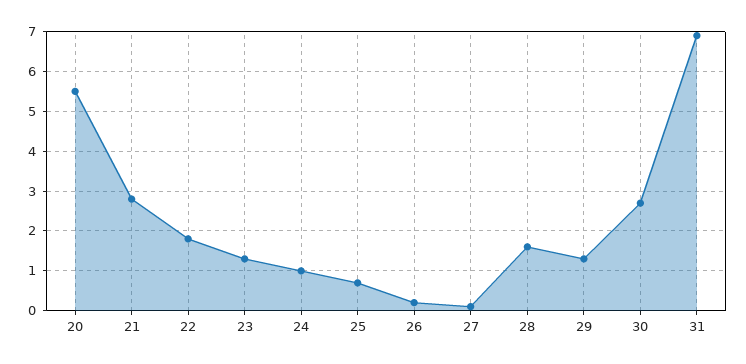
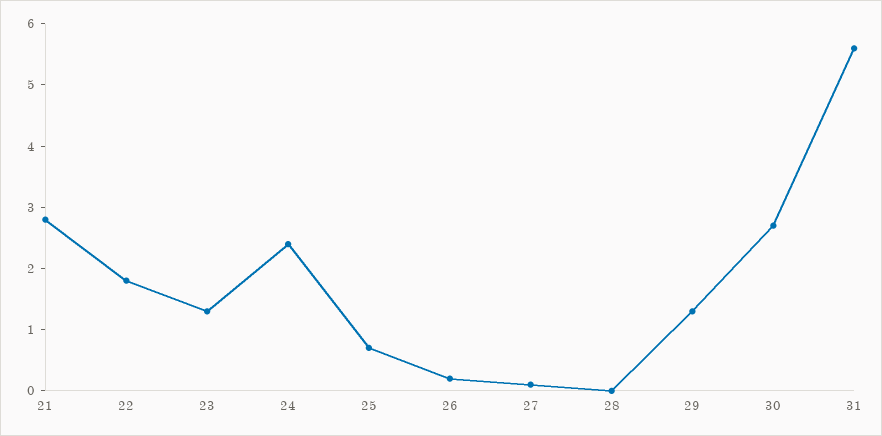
  {
-   "20": 5.5,
    "21": 3,
    "22": 2,
    "23": 1.5,
-   "24": 1,
+   "24": 2.5,
    "25": 0.5,
    "26": 0,
    "27": 0,
-   "28": 1.5,
+   "28": 0,
    "29": 1.5,
    "30": 2.5,
-   "31": 7
+   "31": 5.5
  }

